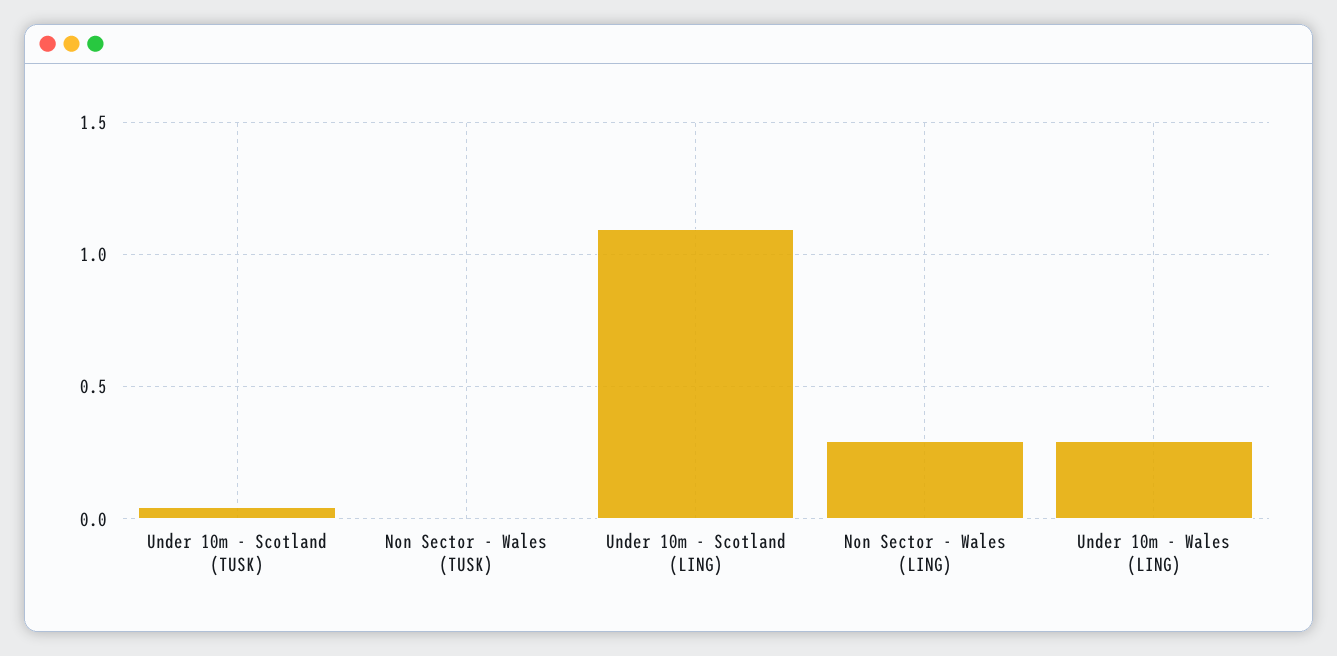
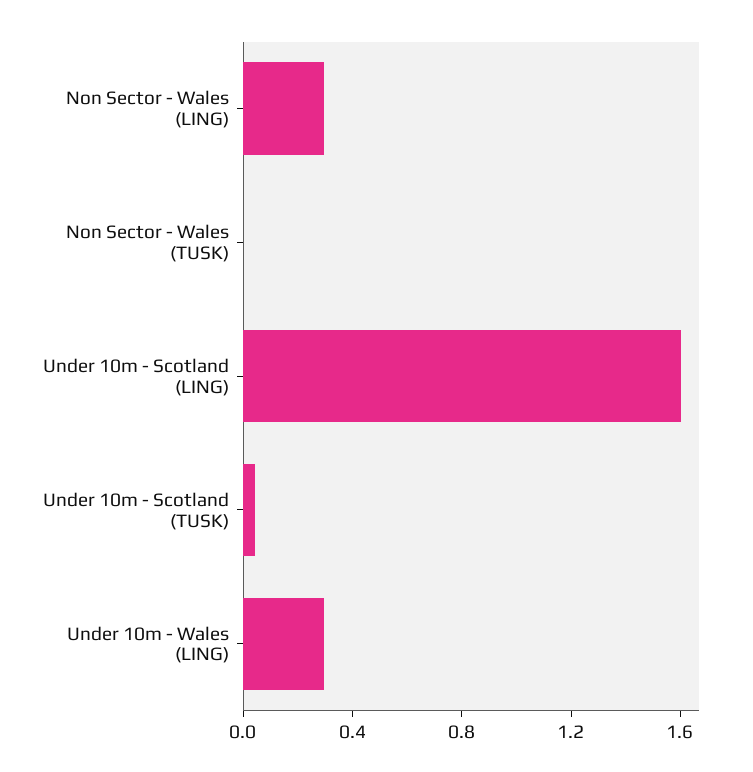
  {
    "Under 10m - Scotland (TUSK)": 0.05,
    "Non Sector - Wales (TUSK)": 0,
-   "Under 10m - Scotland (LING)": 1.1,
+   "Under 10m - Scotland (LING)": 1.6,
    "Non Sector - Wales (LING)": 0.3,
    "Under 10m - Wales (LING)": 0.3
  }

